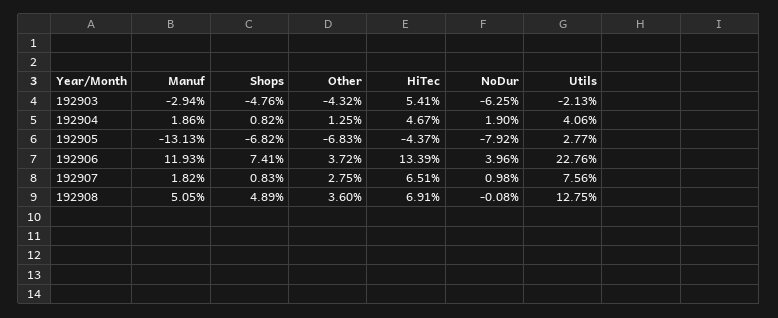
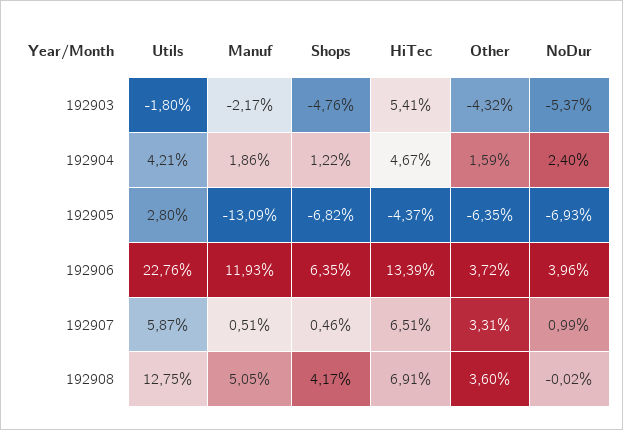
  {
    "Manuf": {
-     "192903": -2.94,
+     "192903": -2.17,
      "192904": 1.86,
-     "192905": -13.13,
+     "192905": -13.09,
      "192906": 11.93,
-     "192907": 1.82,
+     "192907": 0.51,
      "192908": 5.05
    },
    "Shops": {
      "192903": -4.76,
-     "192904": 0.82,
+     "192904": 1.22,
      "192905": -6.82,
-     "192906": 7.41,
+     "192906": 6.35,
-     "192907": 0.83,
+     "192907": 0.46,
-     "192908": 4.89
+     "192908": 4.17
    },
    "Other": {
      "192903": -4.32,
-     "192904": 1.25,
+     "192904": 1.59,
-     "192905": -6.83,
+     "192905": -6.35,
      "192906": 3.72,
-     "192907": 2.75,
+     "192907": 3.31,
      "192908": 3.6
    },
    "HiTec": {
      "192903": 5.41,
      "192904": 4.67,
      "192905": -4.37,
      "192906": 13.39,
      "192907": 6.51,
      "192908": 6.91
    },
    "NoDur": {
-     "192903": -6.25,
+     "192903": -5.37,
-     "192904": 1.9,
+     "192904": 2.4,
-     "192905": -7.92,
+     "192905": -6.93,
      "192906": 3.96,
-     "192907": 0.98,
+     "192907": 0.99,
-     "192908": -0.08
+     "192908": -0.02
    },
    "Utils": {
-     "192903": -2.13,
+     "192903": -1.8,
-     "192904": 4.06,
+     "192904": 4.21,
-     "192905": 2.77,
+     "192905": 2.8,
      "192906": 22.76,
-     "192907": 7.56,
+     "192907": 5.87,
      "192908": 12.75
    }
  }

